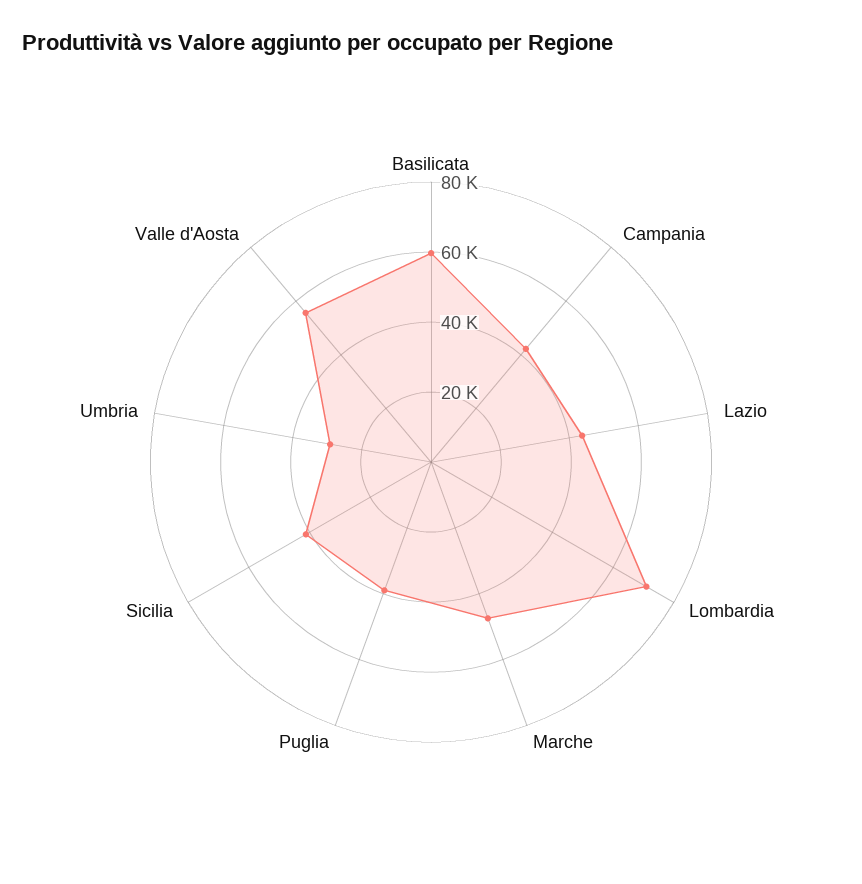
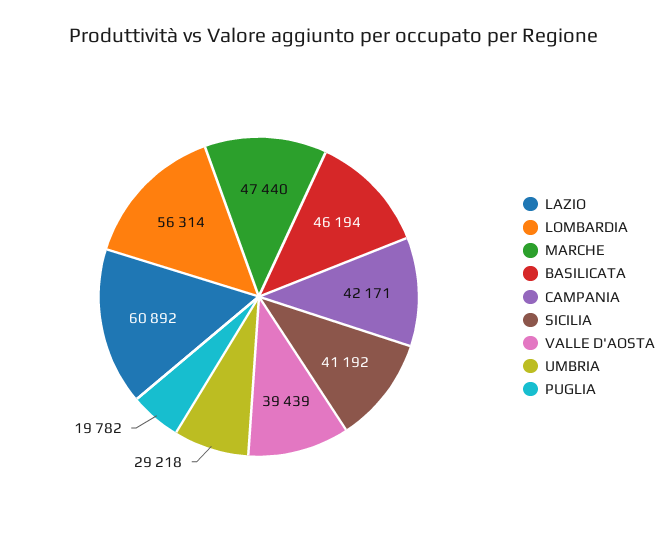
  {
-   "Basilicata": 60000,
+   "Basilicata": 46194,
    "Campania": 42171,
-   "Lazio": 45000,
+   "Lazio": 60892,
-   "Lombardia": 70000,
+   "Lombardia": 56314,
    "Marche": 47440,
-   "Puglia": 40000,
+   "Puglia": 19782,
    "Sicilia": 41192,
    "Umbria": 29218,
-   "Valle d'Aosta": 55000
+   "Valle d'Aosta": 39439
  }

